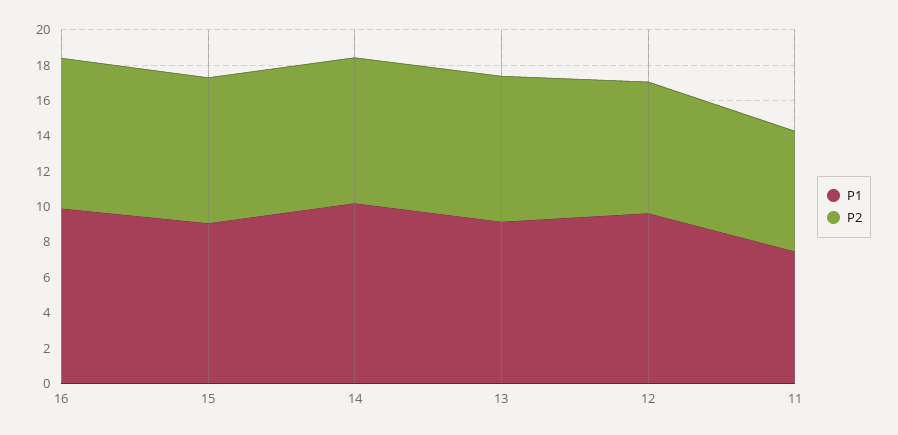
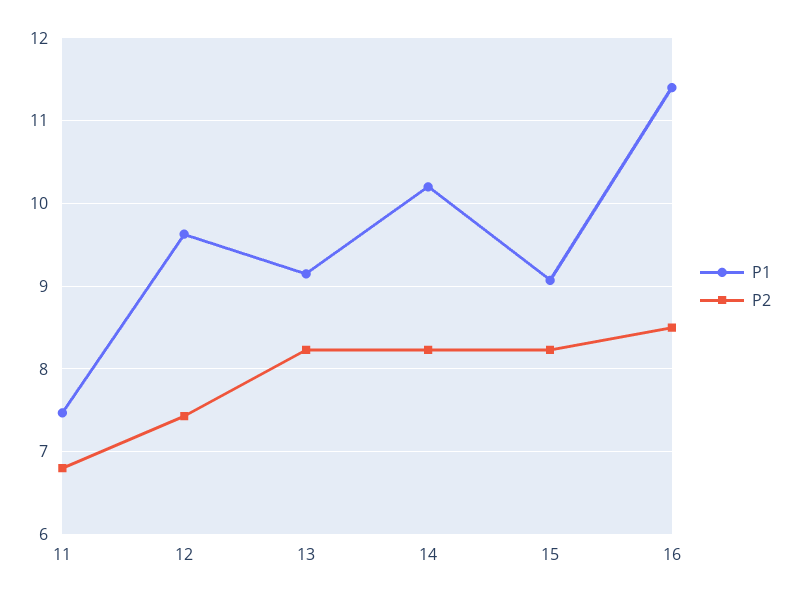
  {
    "P1": {
-     "16": 10,
+     "16": 11.4,
      "15": 9.1,
      "14": 10.2,
      "13": 9.2,
      "12": 9.6,
      "11": 7.5
    },
    "P2": {
      "16": 8.5,
      "15": 8.2,
      "14": 8.2,
      "13": 8.2,
      "12": 7.4,
      "11": 6.8
    }
  }

